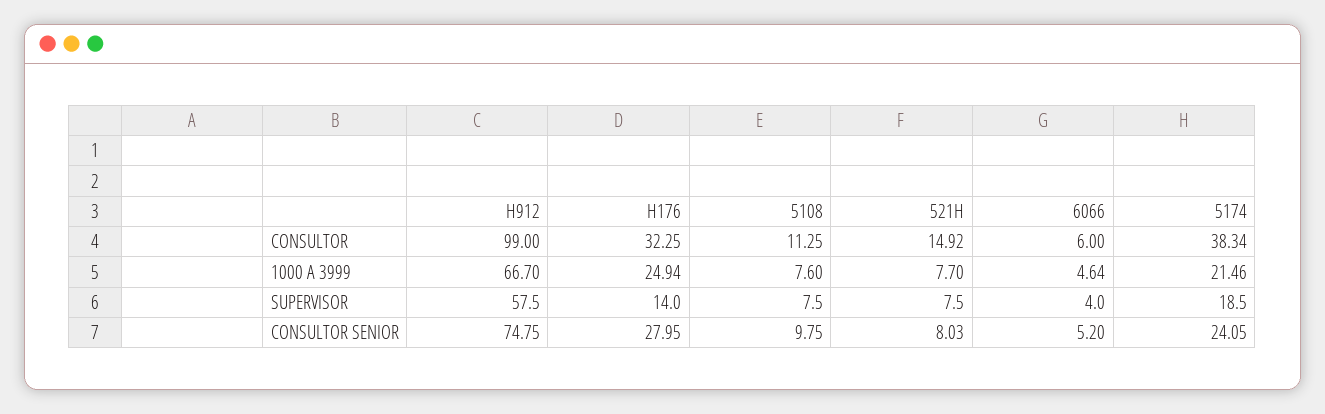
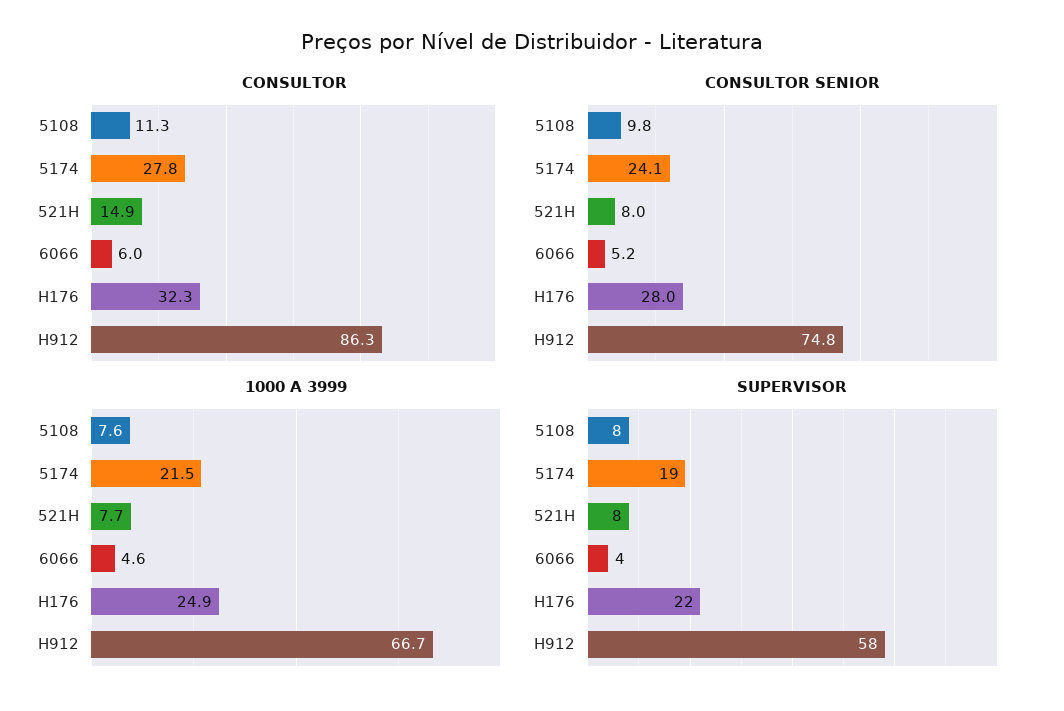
  {
    "CONSULTOR": {
-     "H912": 99,
+     "H912": 86.3,
      "H176": 32.25,
      "5108": 11.25,
      "521H": 14.92,
      "6066": 6,
-     "5174": 38.34
+     "5174": 27.8
    },
    "1000 A 3999": {
      "H912": 66.7,
      "H176": 24.94,
      "5108": 7.6,
      "521H": 7.7,
      "6066": 4.64,
      "5174": 21.46
    },
    "SUPERVISOR": {
      "H912": 57.5,
-     "H176": 14,
+     "H176": 22,
      "5108": 7.5,
      "521H": 7.5,
      "6066": 4,
      "5174": 18.5
    },
    "CONSULTOR SENIOR": {
      "H912": 74.75,
      "H176": 27.95,
      "5108": 9.75,
      "521H": 8.03,
      "6066": 5.2,
      "5174": 24.05
    }
  }

